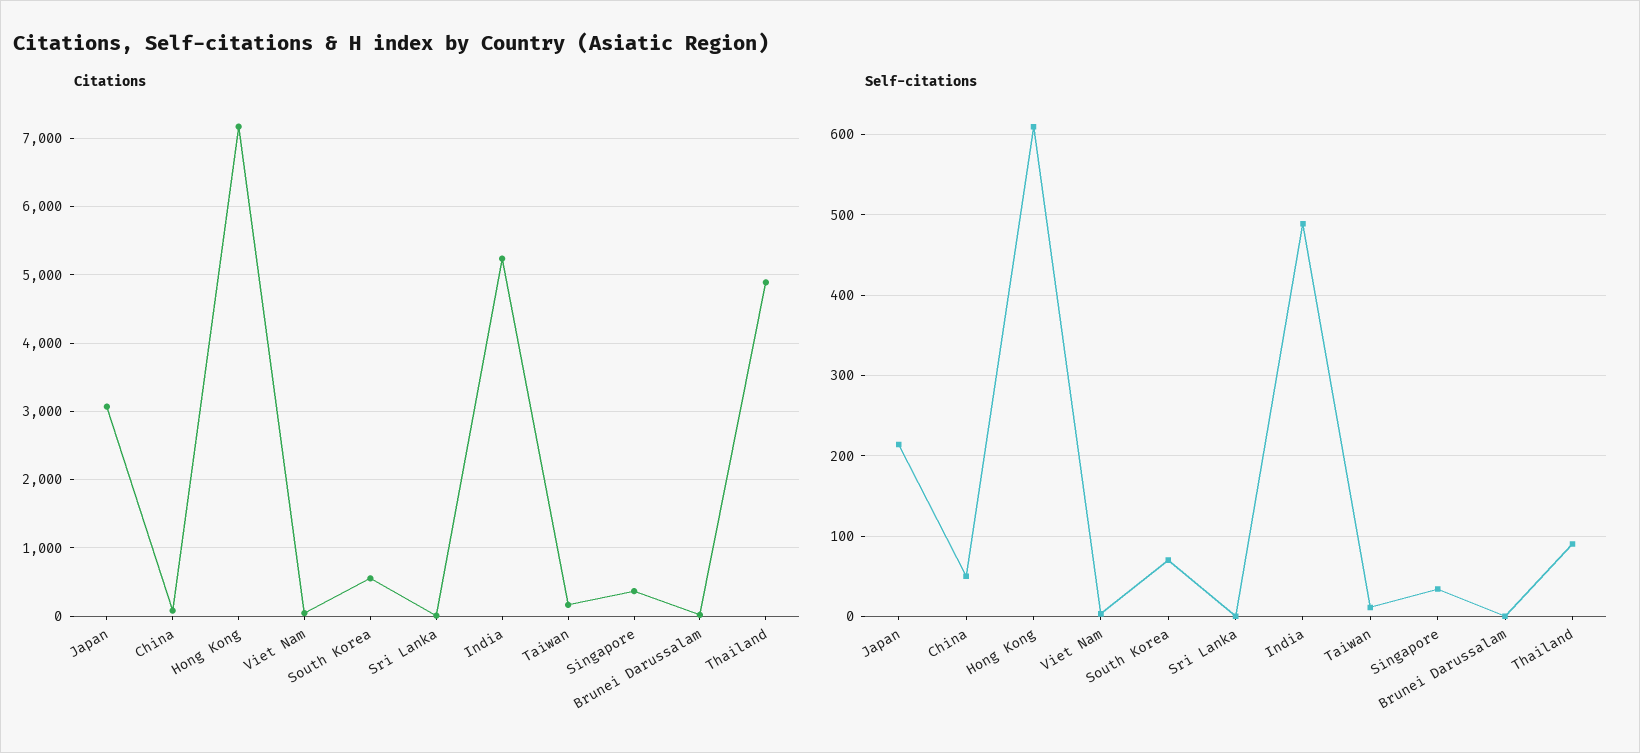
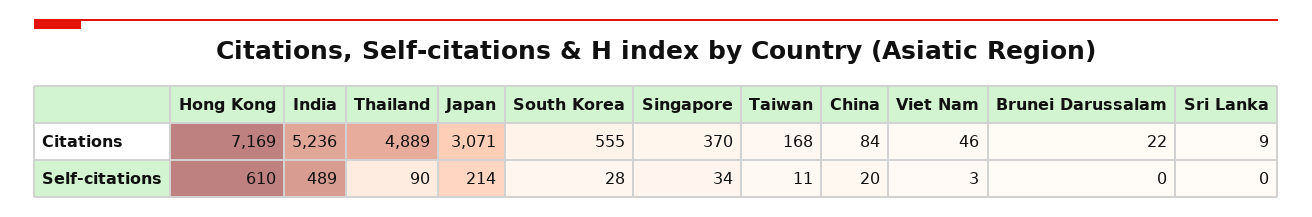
  {
    "Citations": {
      "Japan": 3071,
      "China": 84,
      "Hong Kong": 7169,
      "Viet Nam": 46,
      "South Korea": 555,
      "Sri Lanka": 9,
      "India": 5236,
      "Taiwan": 168,
      "Singapore": 370,
      "Brunei Darussalam": 22,
      "Thailand": 4889
    },
    "Self-citations": {
      "Japan": 214,
-     "China": 50,
+     "China": 20,
      "Hong Kong": 610,
      "Viet Nam": 3,
-     "South Korea": 70,
+     "South Korea": 28,
      "Sri Lanka": 0,
      "India": 489,
      "Taiwan": 11,
      "Singapore": 34,
      "Brunei Darussalam": 0,
      "Thailand": 90
    }
  }

